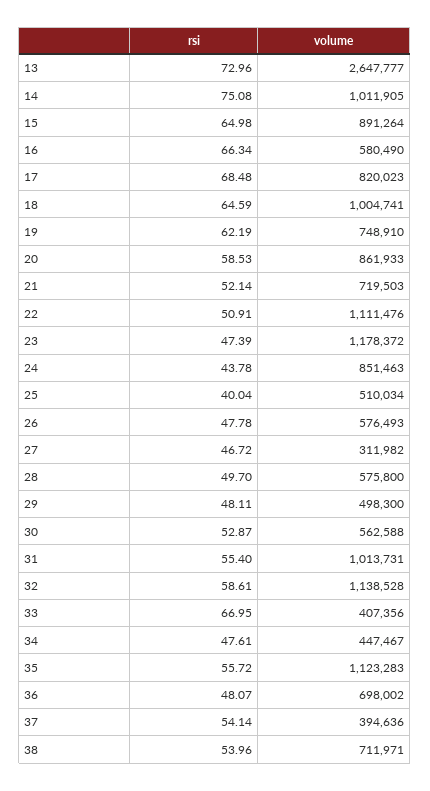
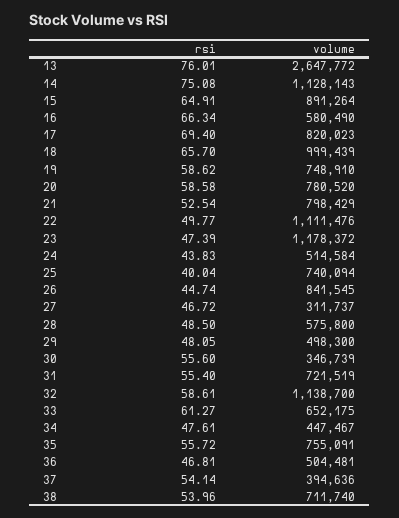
  {
    "rsi": {
-     "13": 72.96,
+     "13": 76.01,
      "14": 75.08,
-     "15": 64.98,
+     "15": 64.91,
      "16": 66.34,
-     "17": 68.48,
+     "17": 69.4,
-     "18": 64.59,
+     "18": 65.7,
-     "19": 62.19,
+     "19": 58.62,
-     "20": 58.53,
+     "20": 58.58,
-     "21": 52.14,
+     "21": 52.54,
-     "22": 50.91,
+     "22": 49.77,
      "23": 47.39,
-     "24": 43.78,
+     "24": 43.83,
      "25": 40.04,
-     "26": 47.78,
+     "26": 44.74,
      "27": 46.72,
-     "28": 49.7,
+     "28": 48.5,
-     "29": 48.11,
+     "29": 48.05,
-     "30": 52.87,
+     "30": 55.6,
      "31": 55.4,
      "32": 58.61,
-     "33": 66.95,
+     "33": 61.27,
      "34": 47.61,
      "35": 55.72,
-     "36": 48.07,
+     "36": 46.81,
      "37": 54.14,
      "38": 53.96
    },
    "volume": {
-     "13": 2647777,
+     "13": 2647772,
-     "14": 1011905,
+     "14": 1128143,
      "15": 891264,
      "16": 580490,
      "17": 820023,
-     "18": 1004741,
+     "18": 999439,
      "19": 748910,
-     "20": 861933,
+     "20": 780520,
-     "21": 719503,
+     "21": 798429,
      "22": 1111476,
      "23": 1178372,
-     "24": 851463,
+     "24": 514584,
-     "25": 510034,
+     "25": 740094,
-     "26": 576493,
+     "26": 841545,
-     "27": 311982,
+     "27": 311737,
      "28": 575800,
      "29": 498300,
-     "30": 562588,
+     "30": 346739,
-     "31": 1013731,
+     "31": 721519,
-     "32": 1138528,
+     "32": 1138700,
-     "33": 407356,
+     "33": 652175,
      "34": 447467,
-     "35": 1123283,
+     "35": 755091,
-     "36": 698002,
+     "36": 504481,
      "37": 394636,
-     "38": 711971
+     "38": 711740
    }
  }

